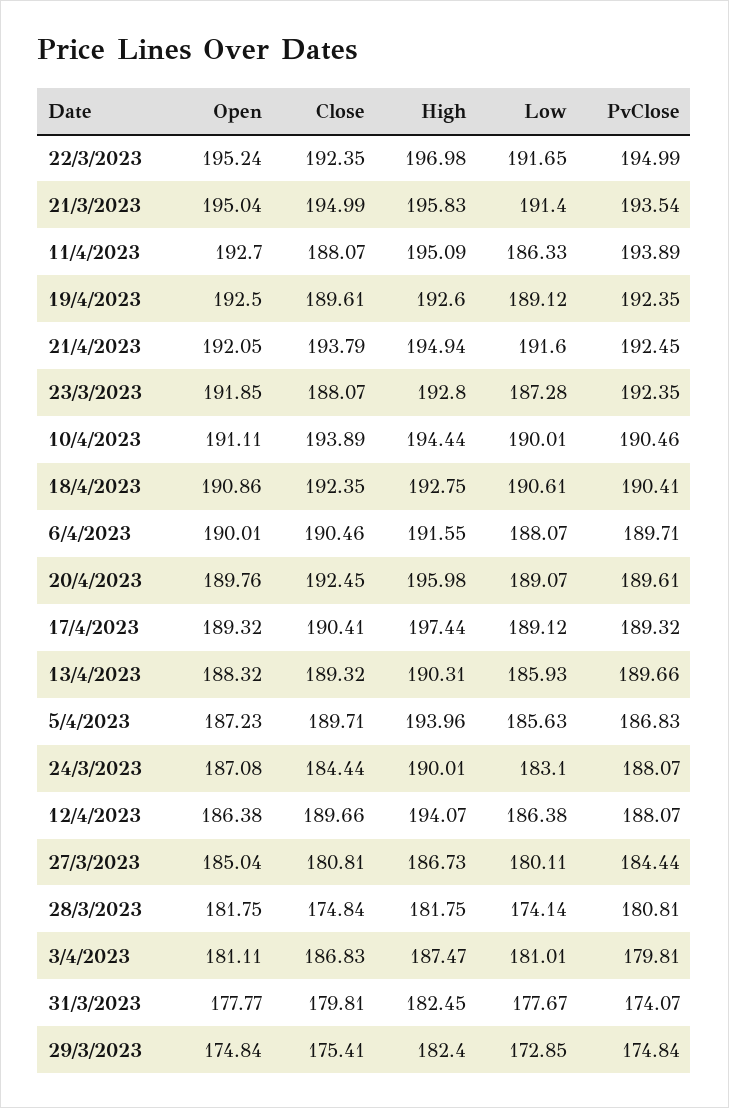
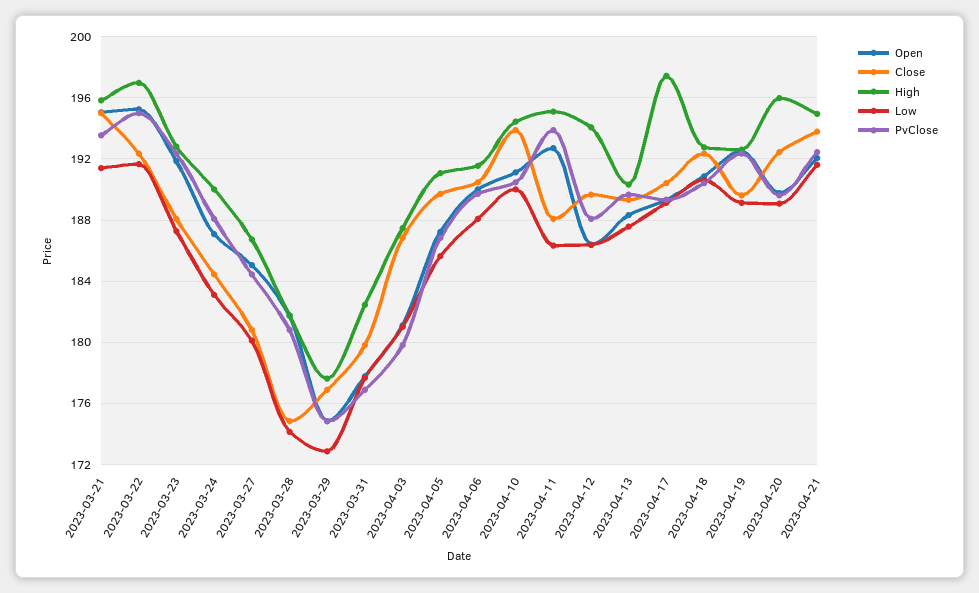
  {
    "Open": {
      "22/3/2023": 195.24,
      "21/3/2023": 195.04,
      "11/4/2023": 192.7,
      "19/4/2023": 192.5,
      "21/4/2023": 192.05,
      "23/3/2023": 191.85,
      "10/4/2023": 191.11,
      "18/4/2023": 190.86,
      "6/4/2023": 190.01,
      "20/4/2023": 189.76,
      "17/4/2023": 189.32,
      "13/4/2023": 188.32,
      "5/4/2023": 187.23,
      "24/3/2023": 187.08,
      "12/4/2023": 186.38,
      "27/3/2023": 185.04,
      "28/3/2023": 181.75,
      "3/4/2023": 181.11,
      "31/3/2023": 177.77,
      "29/3/2023": 174.84
    },
    "Close": {
      "22/3/2023": 192.35,
      "21/3/2023": 194.99,
      "11/4/2023": 188.07,
      "19/4/2023": 189.61,
      "21/4/2023": 193.79,
      "23/3/2023": 188.07,
      "10/4/2023": 193.89,
      "18/4/2023": 192.35,
      "6/4/2023": 190.46,
      "20/4/2023": 192.45,
      "17/4/2023": 190.41,
      "13/4/2023": 189.32,
      "5/4/2023": 189.71,
      "24/3/2023": 184.44,
      "12/4/2023": 189.66,
      "27/3/2023": 180.81,
      "28/3/2023": 174.84,
      "3/4/2023": 186.83,
      "31/3/2023": 179.81,
-     "29/3/2023": 175.41
+     "29/3/2023": 177
    },
    "High": {
      "22/3/2023": 196.98,
      "21/3/2023": 195.83,
      "11/4/2023": 195.09,
      "19/4/2023": 192.6,
      "21/4/2023": 194.94,
      "23/3/2023": 192.8,
      "10/4/2023": 194.44,
      "18/4/2023": 192.75,
      "6/4/2023": 191.55,
      "20/4/2023": 195.98,
      "17/4/2023": 197.44,
      "13/4/2023": 190.31,
-     "5/4/2023": 193.96,
+     "5/4/2023": 191,
      "24/3/2023": 190.01,
      "12/4/2023": 194.07,
      "27/3/2023": 186.73,
      "28/3/2023": 181.75,
      "3/4/2023": 187.47,
      "31/3/2023": 182.45,
-     "29/3/2023": 182.4
+     "29/3/2023": 177.5
    },
    "Low": {
      "22/3/2023": 191.65,
      "21/3/2023": 191.4,
      "11/4/2023": 186.33,
      "19/4/2023": 189.12,
      "21/4/2023": 191.6,
      "23/3/2023": 187.28,
      "10/4/2023": 190.01,
      "18/4/2023": 190.61,
      "6/4/2023": 188.07,
      "20/4/2023": 189.07,
      "17/4/2023": 189.12,
-     "13/4/2023": 185.93,
+     "13/4/2023": 187.5,
      "5/4/2023": 185.63,
      "24/3/2023": 183.1,
      "12/4/2023": 186.38,
      "27/3/2023": 180.11,
      "28/3/2023": 174.14,
      "3/4/2023": 181.01,
      "31/3/2023": 177.67,
      "29/3/2023": 172.85
    },
    "PvClose": {
      "22/3/2023": 194.99,
      "21/3/2023": 193.54,
      "11/4/2023": 193.89,
      "19/4/2023": 192.35,
      "21/4/2023": 192.45,
      "23/3/2023": 192.35,
      "10/4/2023": 190.46,
      "18/4/2023": 190.41,
      "6/4/2023": 189.71,
      "20/4/2023": 189.61,
      "17/4/2023": 189.32,
      "13/4/2023": 189.66,
      "5/4/2023": 186.83,
      "24/3/2023": 188.07,
      "12/4/2023": 188.07,
      "27/3/2023": 184.44,
      "28/3/2023": 180.81,
      "3/4/2023": 179.81,
-     "31/3/2023": 174.07,
+     "31/3/2023": 177,
      "29/3/2023": 174.84
    }
  }

